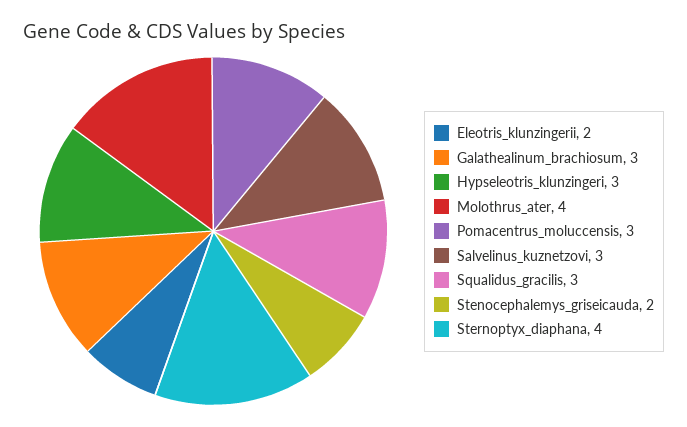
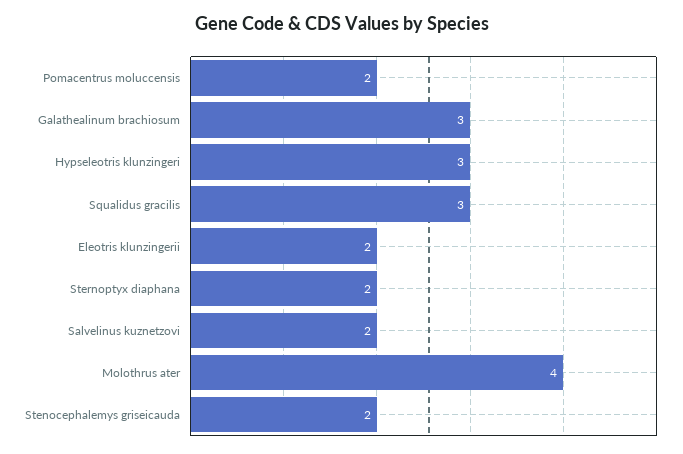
  {
    "Eleotris_klunzingerii": 2,
    "Galathealinum_brachiosum": 3,
    "Hypseleotris_klunzingeri": 3,
    "Molothrus_ater": 4,
-   "Pomacentrus_moluccensis": 3,
+   "Pomacentrus_moluccensis": 2,
-   "Salvelinus_kuznetzovi": 3,
+   "Salvelinus_kuznetzovi": 2,
    "Squalidus_gracilis": 3,
    "Stenocephalemys_griseicauda": 2,
-   "Sternoptyx_diaphana": 4
+   "Sternoptyx_diaphana": 2
  }

